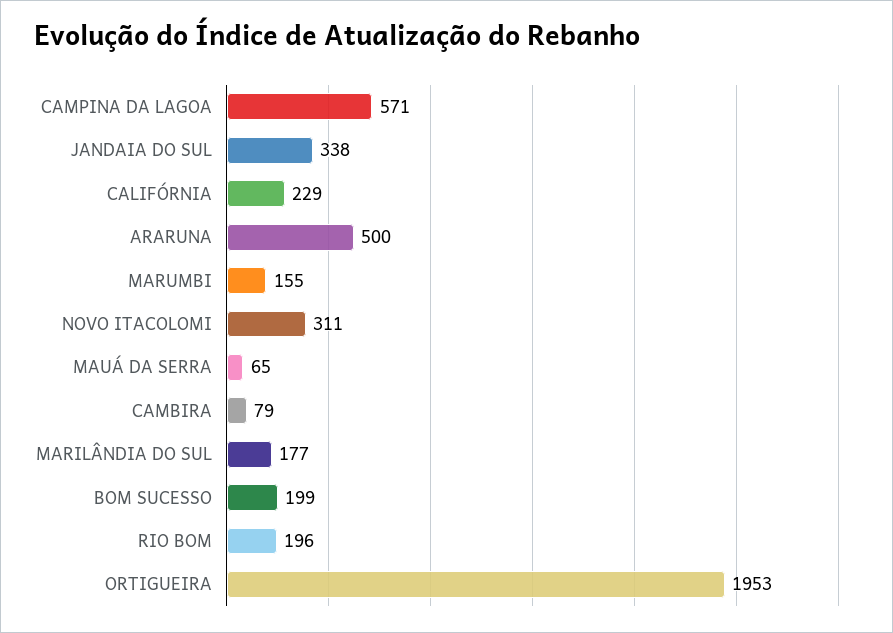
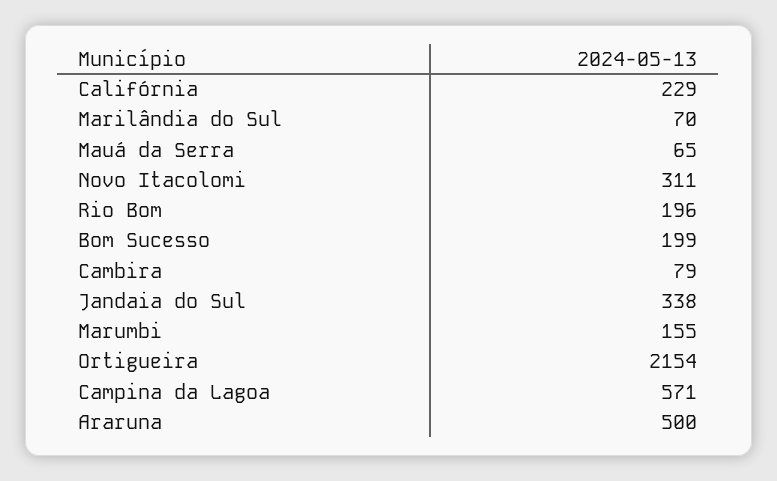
  {
    "CAMPINA DA LAGOA": 571,
    "JANDAIA DO SUL": 338,
    "CALIFÓRNIA": 229,
    "ARARUNA": 500,
    "MARUMBI": 155,
    "NOVO ITACOLOMI": 311,
    "MAUÁ DA SERRA": 65,
    "CAMBIRA": 79,
-   "MARILÂNDIA DO SUL": 177,
+   "MARILÂNDIA DO SUL": 70,
    "BOM SUCESSO": 199,
    "RIO BOM": 196,
-   "ORTIGUEIRA": 1953
+   "ORTIGUEIRA": 2154
  }

